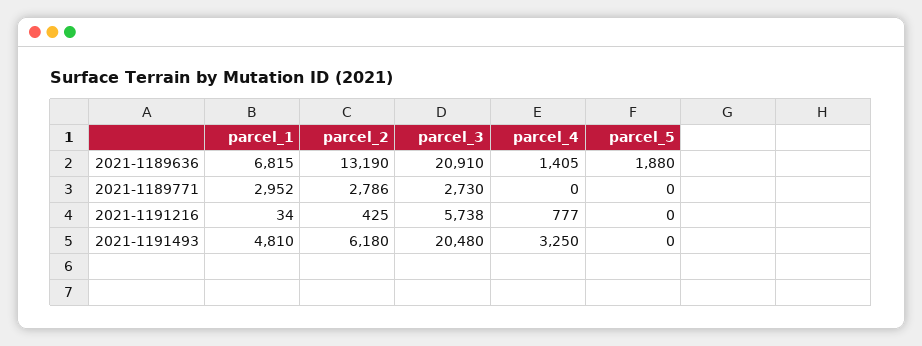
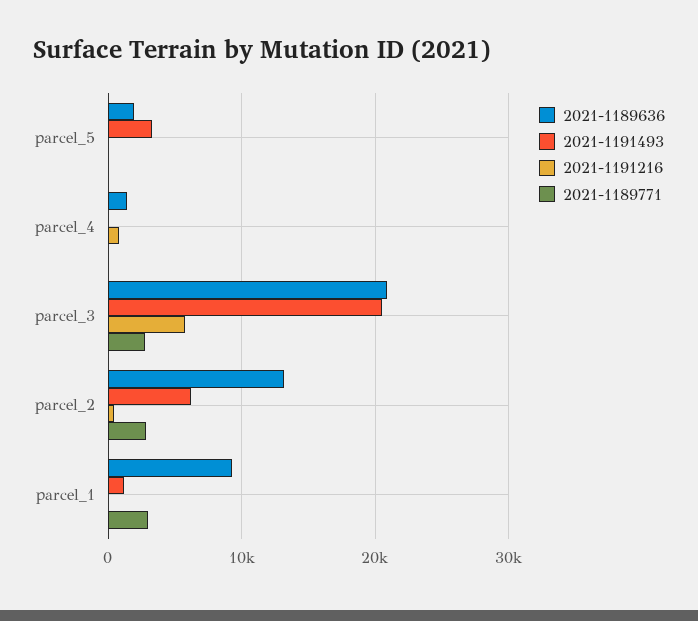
  {
    "2021-1189636": {
-     "parcel_1": 6815,
+     "parcel_1": 9000,
      "parcel_2": 13190,
      "parcel_3": 20910,
      "parcel_4": 1405,
      "parcel_5": 1880
    },
    "2021-1189771": {
      "parcel_1": 2952,
      "parcel_2": 2786,
      "parcel_3": 2730,
      "parcel_4": 0,
      "parcel_5": 0
    },
    "2021-1191216": {
      "parcel_1": 34,
      "parcel_2": 425,
      "parcel_3": 5738,
      "parcel_4": 777,
      "parcel_5": 0
    },
    "2021-1191493": {
-     "parcel_1": 4810,
+     "parcel_1": 1000,
      "parcel_2": 6180,
      "parcel_3": 20480,
-     "parcel_4": 3250,
+     "parcel_4": 0,
-     "parcel_5": 0
+     "parcel_5": 3000
    }
  }

